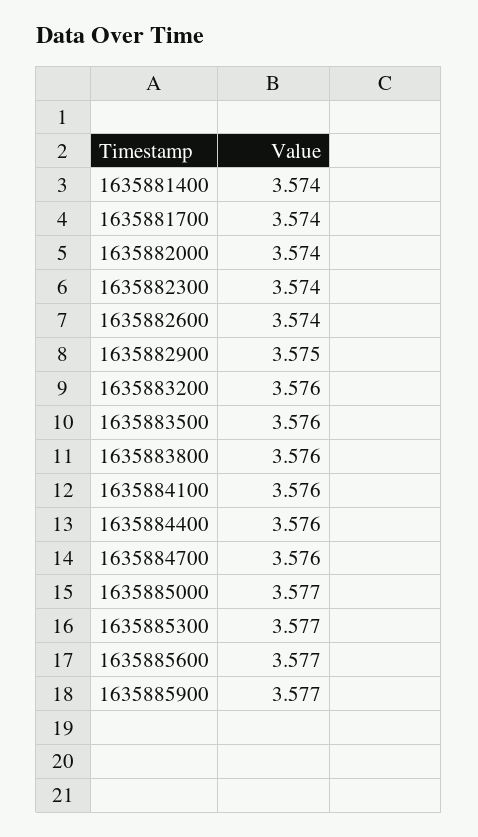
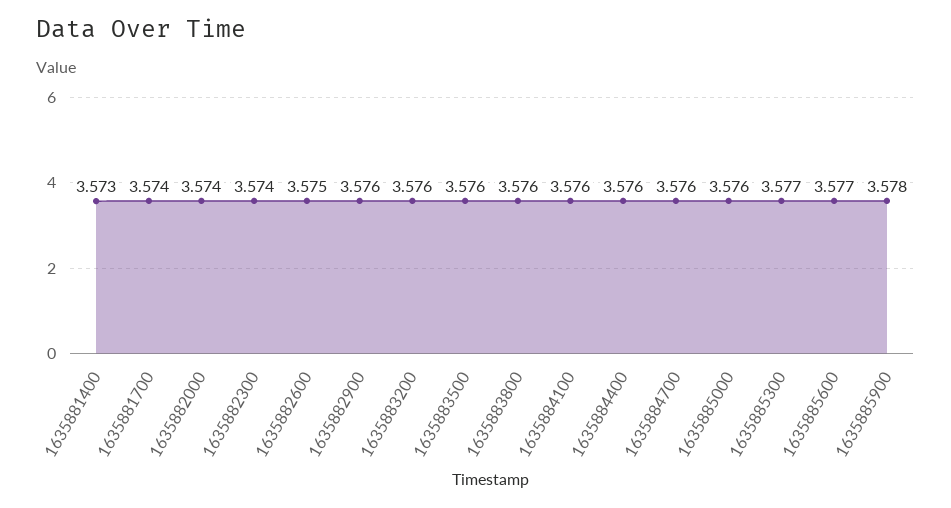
  {
-   "1635881400": 3.574,
+   "1635881400": 3.573,
    "1635881700": 3.574,
    "1635882000": 3.574,
    "1635882300": 3.574,
-   "1635882600": 3.574,
+   "1635882600": 3.575,
-   "1635882900": 3.575,
+   "1635882900": 3.576,
    "1635883200": 3.576,
    "1635883500": 3.576,
    "1635883800": 3.576,
    "1635884100": 3.576,
    "1635884400": 3.576,
    "1635884700": 3.576,
-   "1635885000": 3.577,
+   "1635885000": 3.576,
    "1635885300": 3.577,
    "1635885600": 3.577,
-   "1635885900": 3.577
+   "1635885900": 3.578
  }

